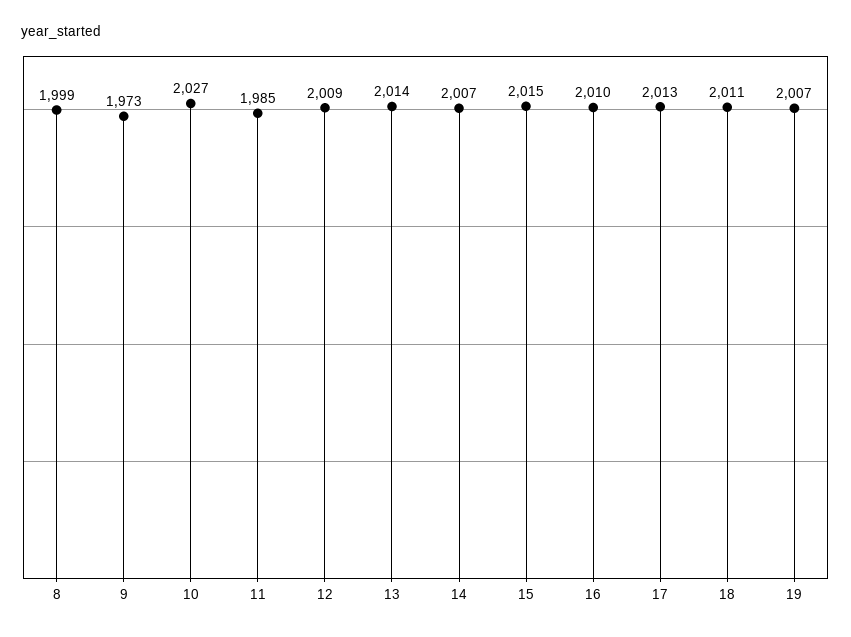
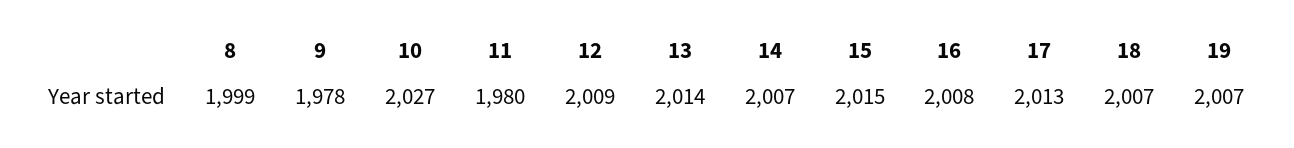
  {
    "8": 1999,
-   "9": 1973,
+   "9": 1978,
    "10": 2027,
-   "11": 1985,
+   "11": 1980,
    "12": 2009,
    "13": 2014,
    "14": 2007,
    "15": 2015,
-   "16": 2010,
+   "16": 2008,
    "17": 2013,
-   "18": 2011,
+   "18": 2007,
    "19": 2007
  }

